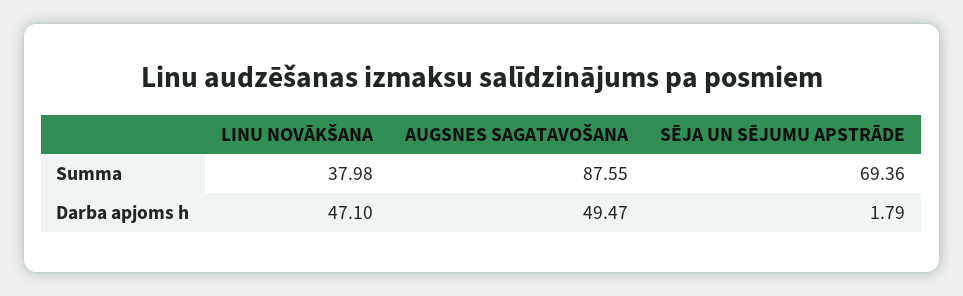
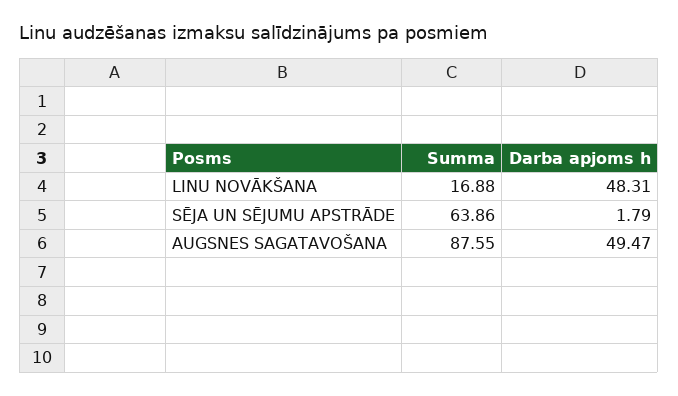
  {
    "LINU NOVĀKŠANA": {
-     "Summa": 37.98,
+     "Summa": 16.88,
-     "Darba apjoms h": 47.1
+     "Darba apjoms h": 48.31
    },
    "AUGSNES SAGATAVOŠANA": {
      "Summa": 87.55,
      "Darba apjoms h": 49.47
    },
    "SĒJA UN SĒJUMU APSTRĀDE": {
-     "Summa": 69.36,
+     "Summa": 63.86,
      "Darba apjoms h": 1.79
    }
  }

